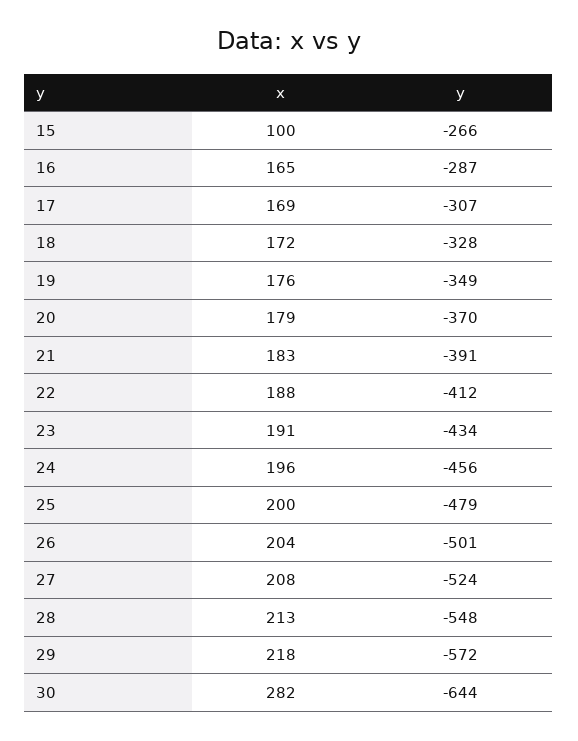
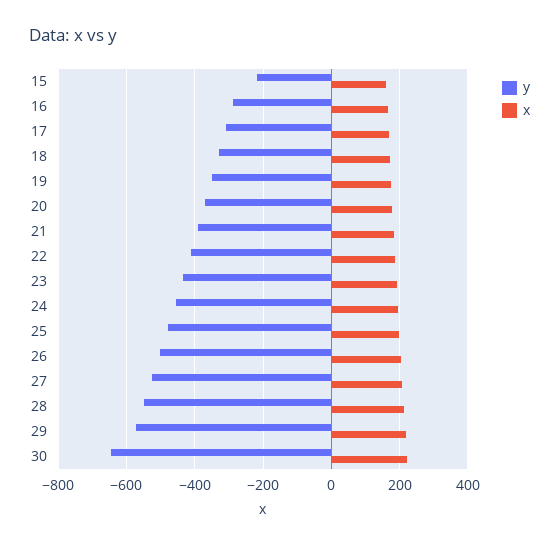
  {
    "x": {
-     "15": 100,
+     "15": 160,
      "16": 165,
      "17": 169,
      "18": 172,
      "19": 176,
      "20": 179,
      "21": 183,
      "22": 188,
      "23": 191,
      "24": 196,
      "25": 200,
      "26": 204,
      "27": 208,
      "28": 213,
      "29": 218,
-     "30": 282
+     "30": 220
    },
    "y": {
-     "15": -266,
+     "15": -220,
      "16": -287,
      "17": -307,
      "18": -328,
      "19": -349,
      "20": -370,
      "21": -391,
      "22": -412,
      "23": -434,
      "24": -456,
      "25": -479,
      "26": -501,
      "27": -524,
      "28": -548,
      "29": -572,
      "30": -644
    }
  }

